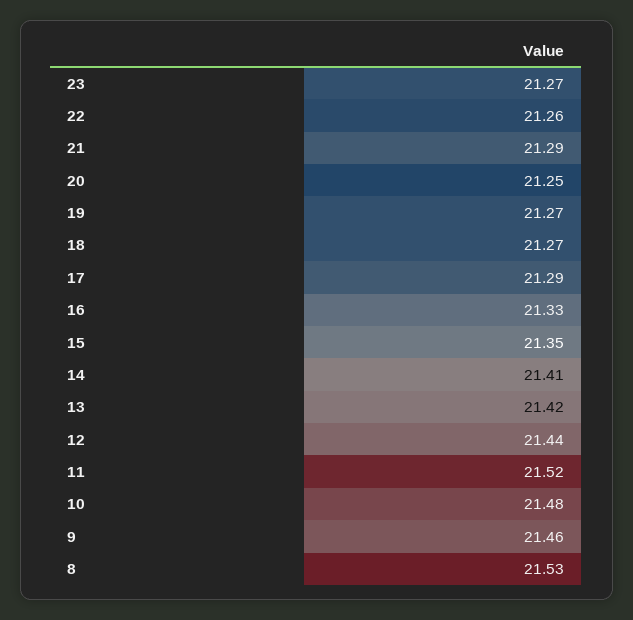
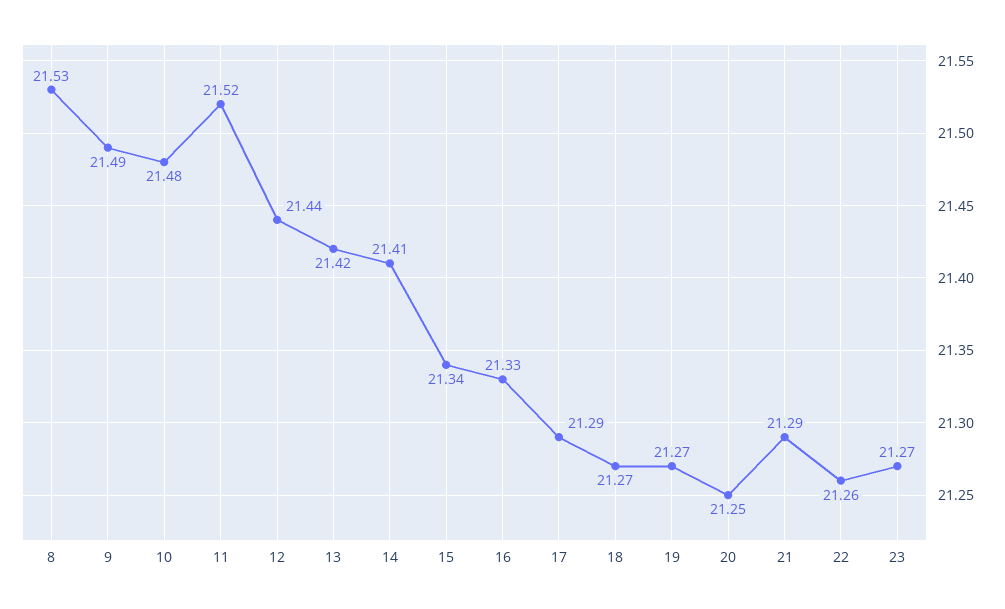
  {
    "23": 21.27,
    "22": 21.26,
    "21": 21.29,
    "20": 21.25,
    "19": 21.27,
    "18": 21.27,
    "17": 21.29,
    "16": 21.33,
-   "15": 21.35,
+   "15": 21.34,
    "14": 21.41,
    "13": 21.42,
    "12": 21.44,
    "11": 21.52,
    "10": 21.48,
-   "9": 21.46,
+   "9": 21.49,
    "8": 21.53
  }

